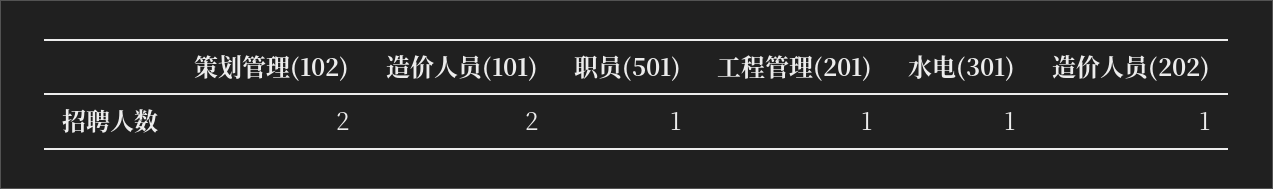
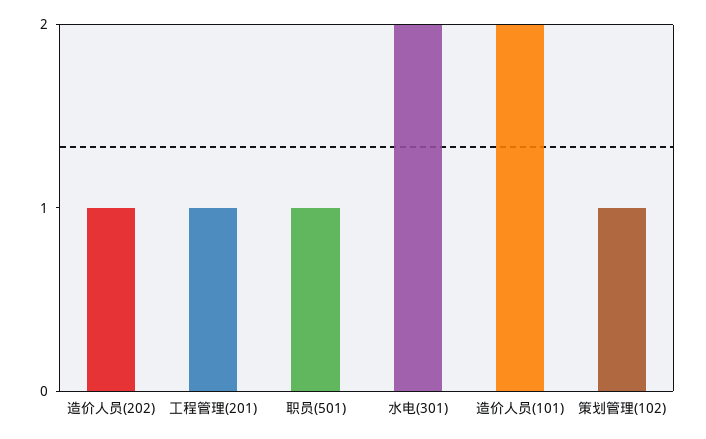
  {
-   "策划管理(102)": 2,
+   "策划管理(102)": 1,
    "造价人员(101)": 2,
    "职员(501)": 1,
    "工程管理(201)": 1,
-   "水电(301)": 1,
+   "水电(301)": 2,
    "造价人员(202)": 1
  }

